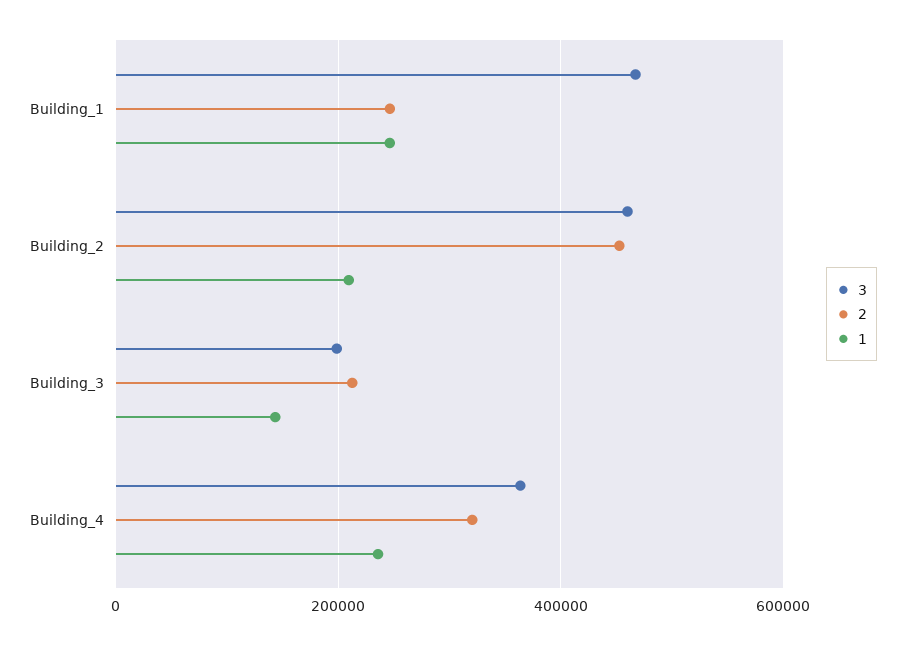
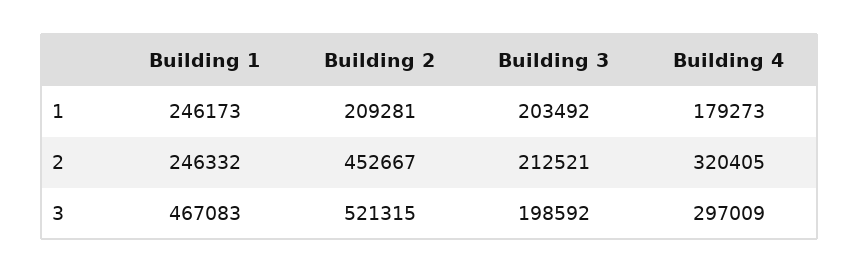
  {
    "3": {
      "Building_1": 467083,
-     "Building_2": 460000,
+     "Building_2": 521315,
      "Building_3": 198592,
-     "Building_4": 360000
+     "Building_4": 297009
    },
    "2": {
      "Building_1": 246332,
      "Building_2": 452667,
      "Building_3": 212521,
      "Building_4": 320405
    },
    "1": {
      "Building_1": 246173,
      "Building_2": 209281,
-     "Building_3": 140000,
+     "Building_3": 203492,
-     "Building_4": 240000
+     "Building_4": 179273
    }
  }

